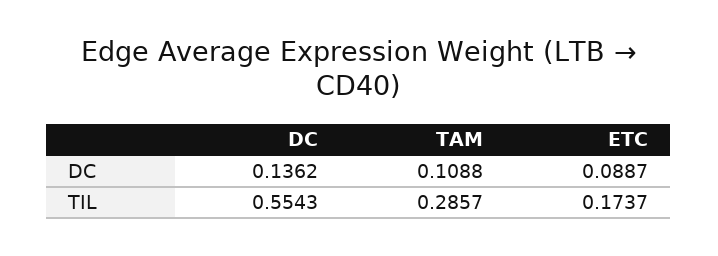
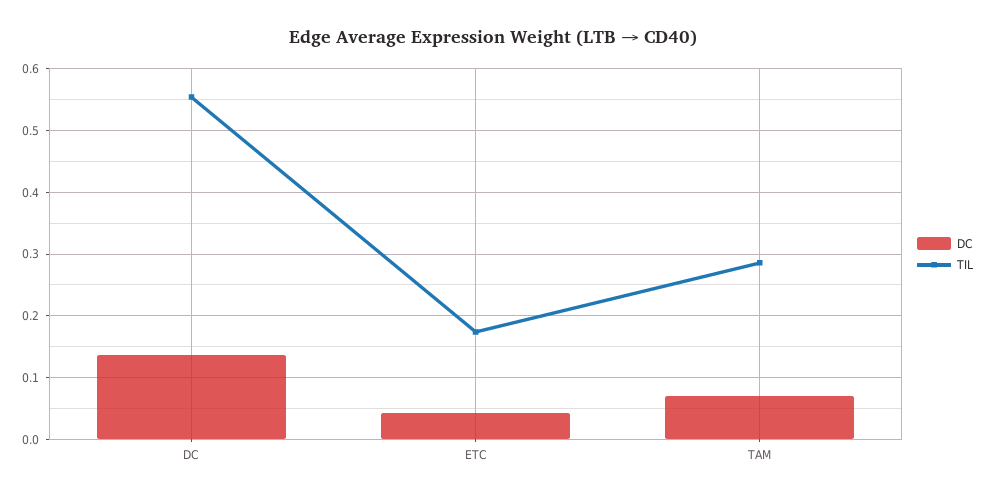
  {
    "DC": {
      "DC": 0.1362,
-     "TAM": 0.1088,
+     "TAM": 0.07,
-     "ETC": 0.0887
+     "ETC": 0.04
    },
    "TIL": {
      "DC": 0.5543,
      "TAM": 0.2857,
      "ETC": 0.1737
    }
  }

